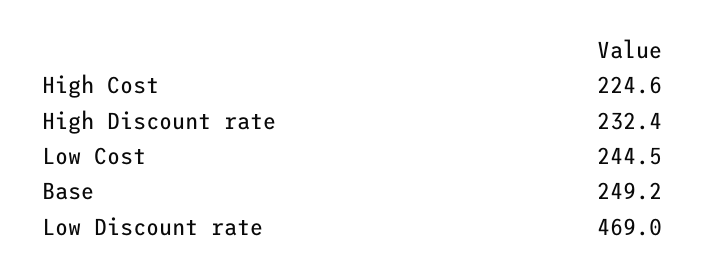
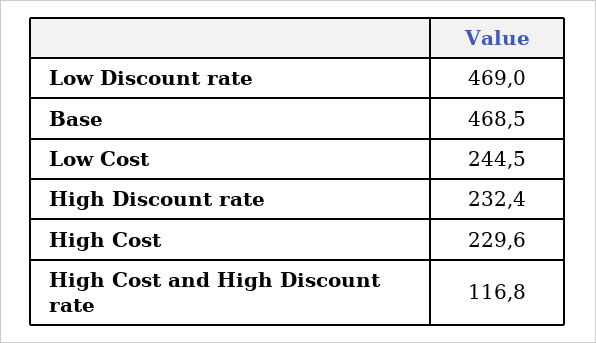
  {
-   "High Cost": 224.6,
+   "High Cost": 229.6,
    "High Discount rate": 232.4,
    "Low Cost": 244.5,
-   "Base": 249.2,
+   "Base": 468.5,
-   "Low Discount rate": 469
+   "Low Discount rate": 469,
+   "High Cost and High Discount rate": 116.8
  }

